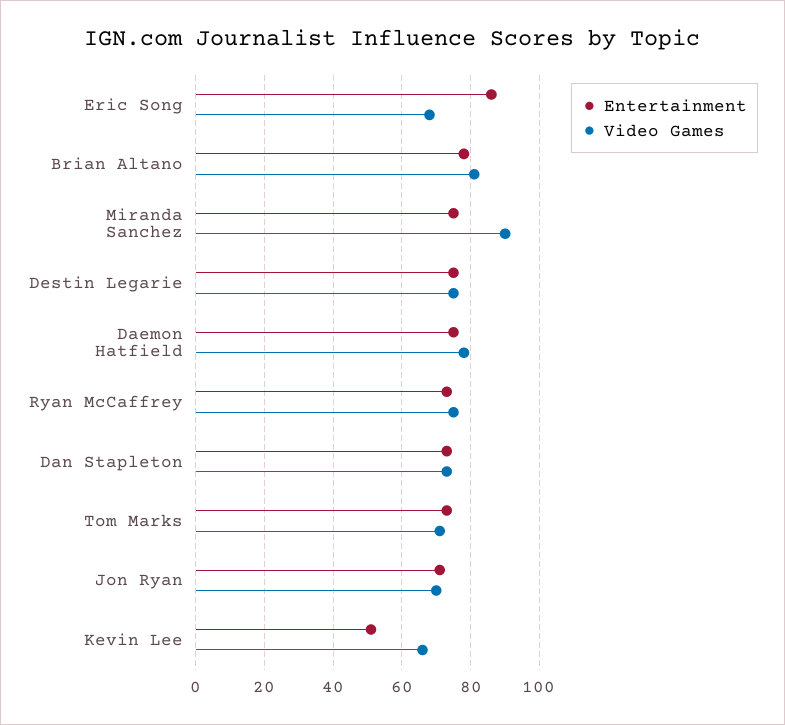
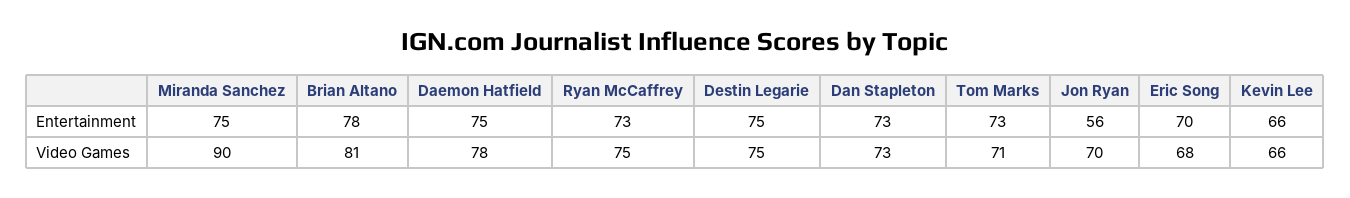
  {
    "Entertainment": {
-     "Eric Song": 85,
+     "Eric Song": 70,
      "Brian Altano": 78,
      "Miranda Sanchez": 75,
      "Destin Legarie": 75,
      "Daemon Hatfield": 75,
      "Ryan McCaffrey": 73,
      "Dan Stapleton": 73,
      "Tom Marks": 73,
-     "Jon Ryan": 70,
+     "Jon Ryan": 56,
-     "Kevin Lee": 50
+     "Kevin Lee": 66
    },
    "Video Games": {
      "Eric Song": 68,
      "Brian Altano": 81,
      "Miranda Sanchez": 90,
      "Destin Legarie": 75,
      "Daemon Hatfield": 78,
      "Ryan McCaffrey": 75,
      "Dan Stapleton": 73,
      "Tom Marks": 71,
      "Jon Ryan": 70,
      "Kevin Lee": 66
    }
  }

